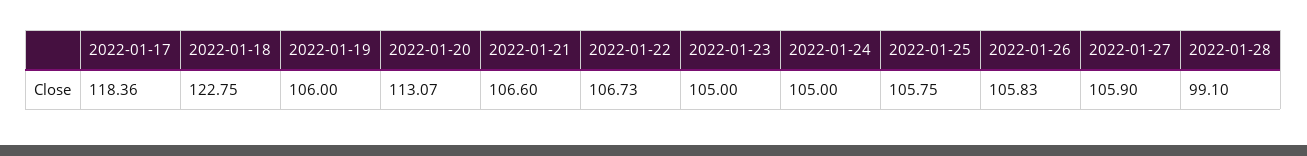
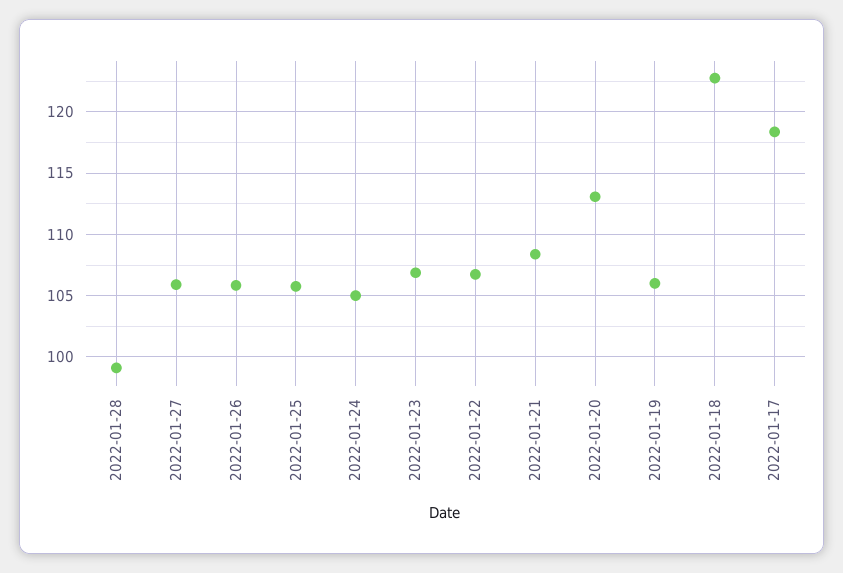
  {
    "2022-01-17": 118.36,
    "2022-01-18": 122.75,
    "2022-01-19": 106,
    "2022-01-20": 113.07,
-   "2022-01-21": 106.6,
+   "2022-01-21": 108.5,
    "2022-01-22": 106.73,
-   "2022-01-23": 105,
+   "2022-01-23": 107,
    "2022-01-24": 105,
    "2022-01-25": 105.75,
    "2022-01-26": 105.83,
    "2022-01-27": 105.9,
    "2022-01-28": 99.1
  }

